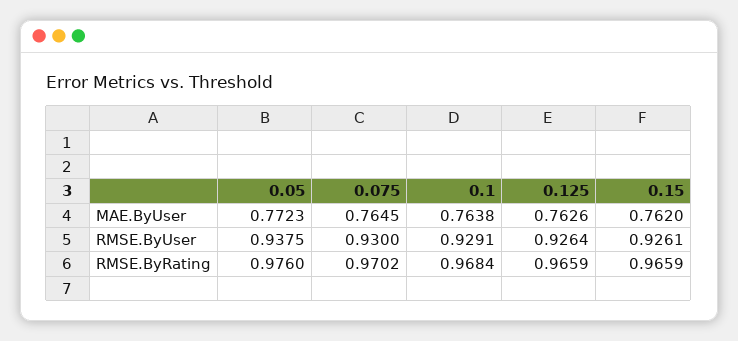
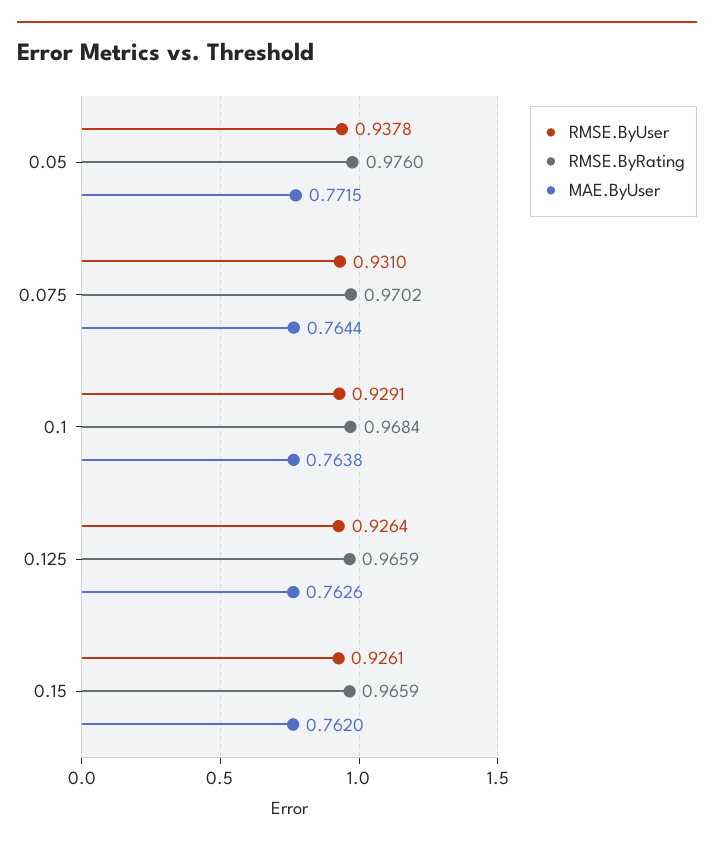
  {
    "MAE.ByUser": {
-     "0.05": 0.7723,
+     "0.05": 0.7715,
-     "0.075": 0.7645,
+     "0.075": 0.7644,
      "0.1": 0.7638,
      "0.125": 0.7626,
      "0.15": 0.762
    },
    "RMSE.ByUser": {
-     "0.05": 0.9375,
+     "0.05": 0.9378,
-     "0.075": 0.93,
+     "0.075": 0.931,
      "0.1": 0.9291,
      "0.125": 0.9264,
      "0.15": 0.9261
    },
    "RMSE.ByRating": {
      "0.05": 0.976,
      "0.075": 0.9702,
      "0.1": 0.9684,
      "0.125": 0.9659,
      "0.15": 0.9659
    }
  }

